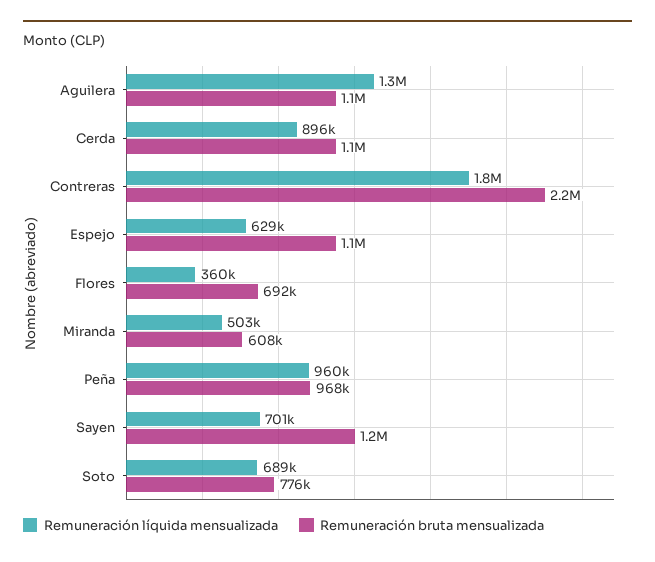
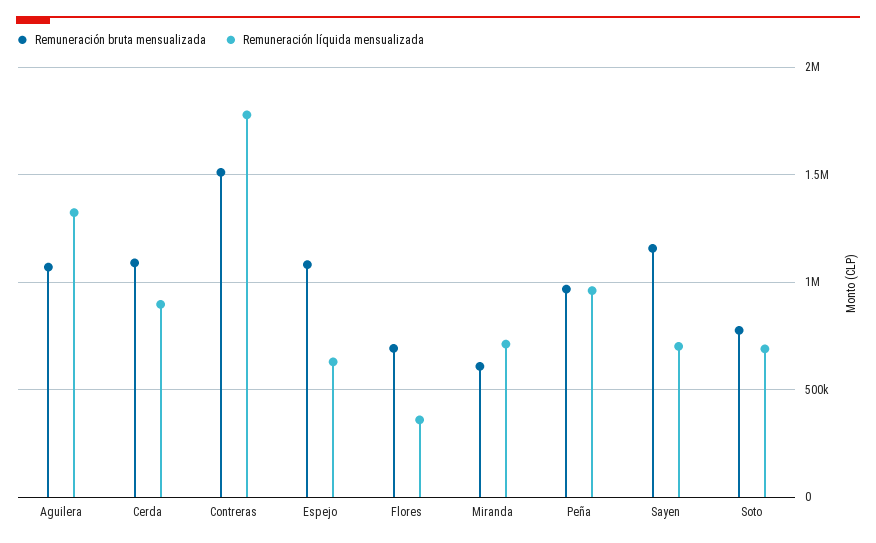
  {
    "Remuneración líquida mensualizada": {
      "Aguilera": 1300000,
      "Cerda": 896000,
      "Contreras": 1800000,
      "Espejo": 629000,
      "Flores": 360000,
-     "Miranda": 503000,
+     "Miranda": 700000,
      "Peña": 960000,
      "Sayen": 701000,
      "Soto": 689000
    },
    "Remuneración bruta mensualizada": {
      "Aguilera": 1100000,
      "Cerda": 1100000,
-     "Contreras": 2200000,
+     "Contreras": 1500000,
      "Espejo": 1100000,
      "Flores": 692000,
      "Miranda": 608000,
      "Peña": 968000,
      "Sayen": 1200000,
      "Soto": 776000
    }
  }

